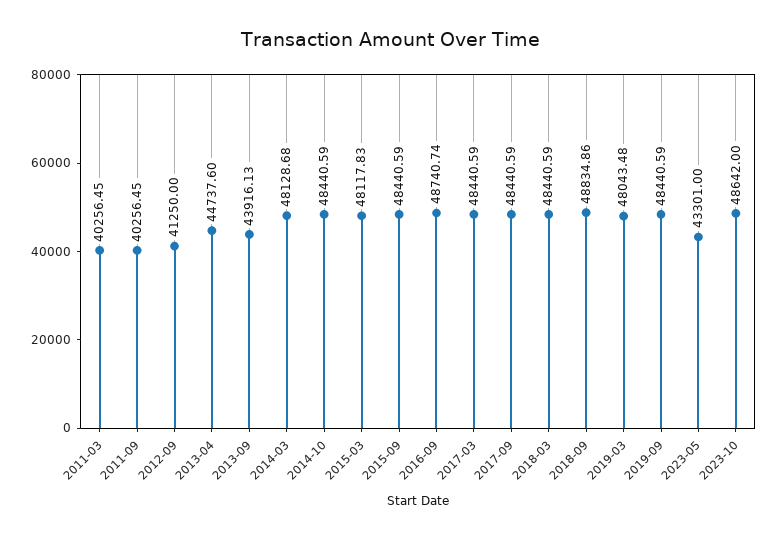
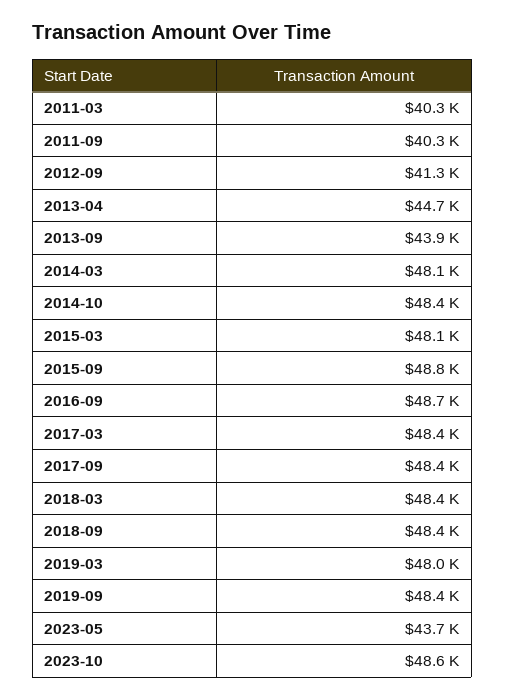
  {
    "2011-03": 40256.45,
    "2011-09": 40256.45,
    "2012-09": 41250,
    "2013-04": 44737.6,
    "2013-09": 43916.13,
    "2014-03": 48128.68,
    "2014-10": 48440.59,
    "2015-03": 48117.83,
-   "2015-09": 48440.59,
+   "2015-09": 48800,
    "2016-09": 48740.74,
    "2017-03": 48440.59,
    "2017-09": 48440.59,
    "2018-03": 48440.59,
-   "2018-09": 48834.86,
+   "2018-09": 48400,
    "2019-03": 48043.48,
    "2019-09": 48440.59,
-   "2023-05": 43301,
+   "2023-05": 43700,
    "2023-10": 48642
  }

